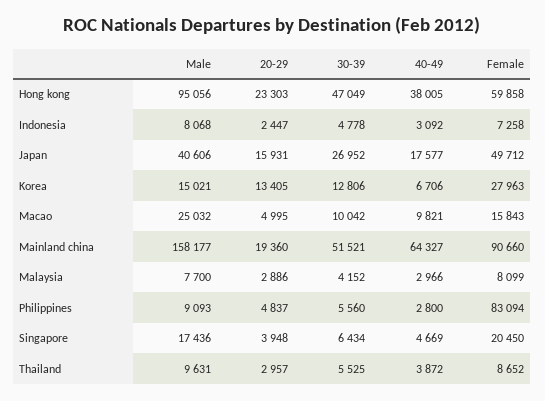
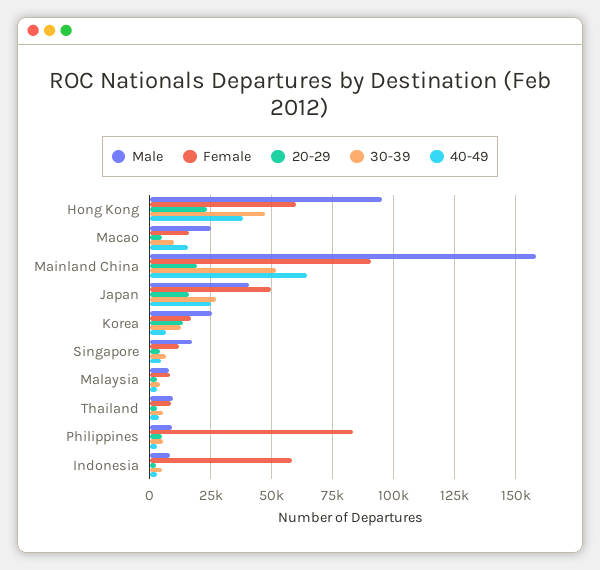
  {
    "Male": {
      "Hong kong": 95056,
      "Indonesia": 8068,
      "Japan": 40606,
-     "Korea": 15021,
+     "Korea": 25000,
      "Macao": 25032,
      "Mainland china": 158177,
      "Malaysia": 7700,
      "Philippines": 9093,
      "Singapore": 17436,
      "Thailand": 9631
    },
    "20-29": {
      "Hong kong": 23303,
      "Indonesia": 2447,
      "Japan": 15931,
      "Korea": 13405,
      "Macao": 4995,
      "Mainland china": 19360,
      "Malaysia": 2886,
      "Philippines": 4837,
      "Singapore": 3948,
      "Thailand": 2957
    },
    "30-39": {
      "Hong kong": 47049,
      "Indonesia": 4778,
      "Japan": 26952,
      "Korea": 12806,
      "Macao": 10042,
      "Mainland china": 51521,
      "Malaysia": 4152,
      "Philippines": 5560,
      "Singapore": 6434,
      "Thailand": 5525
    },
    "40-49": {
      "Hong kong": 38005,
      "Indonesia": 3092,
-     "Japan": 17577,
+     "Japan": 25000,
      "Korea": 6706,
-     "Macao": 9821,
+     "Macao": 15000,
      "Mainland china": 64327,
      "Malaysia": 2966,
      "Philippines": 2800,
      "Singapore": 4669,
      "Thailand": 3872
    },
    "Female": {
      "Hong kong": 59858,
-     "Indonesia": 7258,
+     "Indonesia": 57500,
      "Japan": 49712,
-     "Korea": 27963,
+     "Korea": 17500,
      "Macao": 15843,
      "Mainland china": 90660,
      "Malaysia": 8099,
      "Philippines": 83094,
-     "Singapore": 20450,
+     "Singapore": 12500,
      "Thailand": 8652
    }
  }

